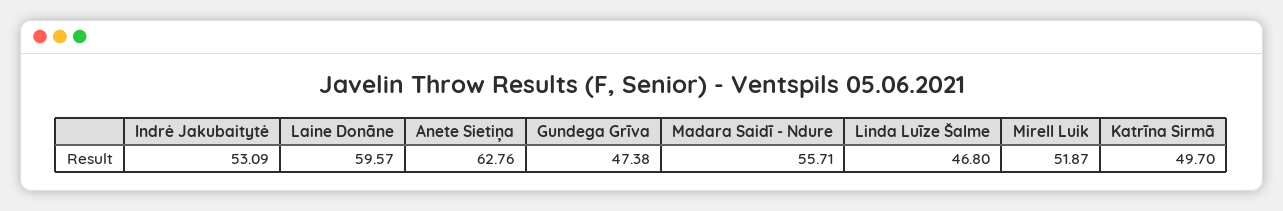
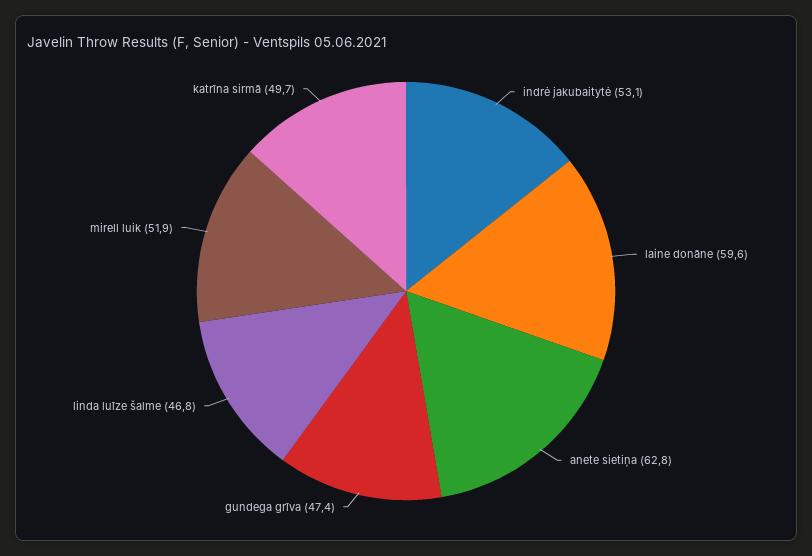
  {
    "Indrė Jakubaitytė": 53.09,
    "Laine Donāne": 59.57,
    "Anete Sietiņa": 62.76,
    "Gundega Grīva": 47.38,
-   "Madara Saidī - Ndure": 55.71,
    "Linda Luīze Šalme": 46.8,
    "Mirell Luik": 51.87,
    "Katrīna Sirmā": 49.7
  }

